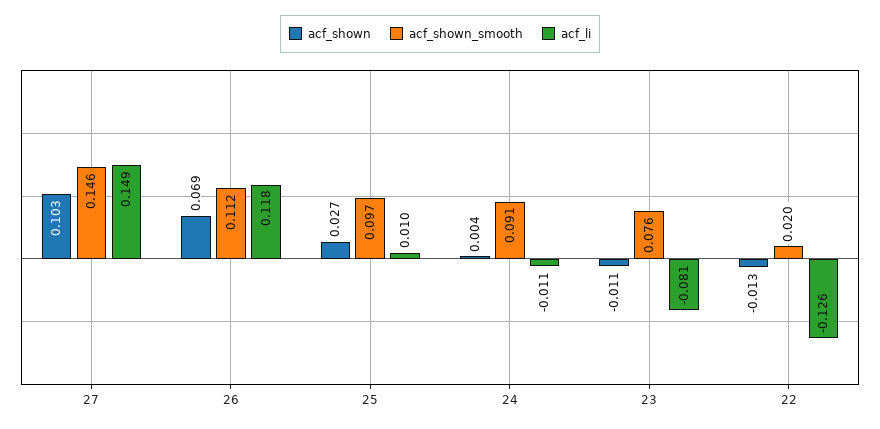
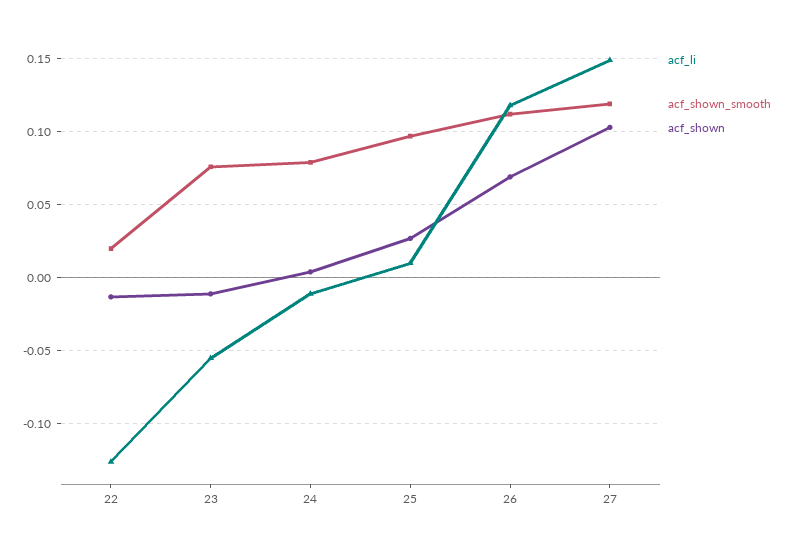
  {
    "acf_shown": {
      "27": 0.103,
      "26": 0.069,
      "25": 0.027,
      "24": 0.004,
      "23": -0.011,
      "22": -0.013
    },
    "acf_shown_smooth": {
-     "27": 0.146,
+     "27": 0.12,
      "26": 0.112,
      "25": 0.097,
-     "24": 0.091,
+     "24": 0.08,
      "23": 0.076,
      "22": 0.02
    },
    "acf_li": {
      "27": 0.149,
      "26": 0.118,
      "25": 0.01,
      "24": -0.011,
-     "23": -0.081,
+     "23": -0.055,
      "22": -0.126
    }
  }

